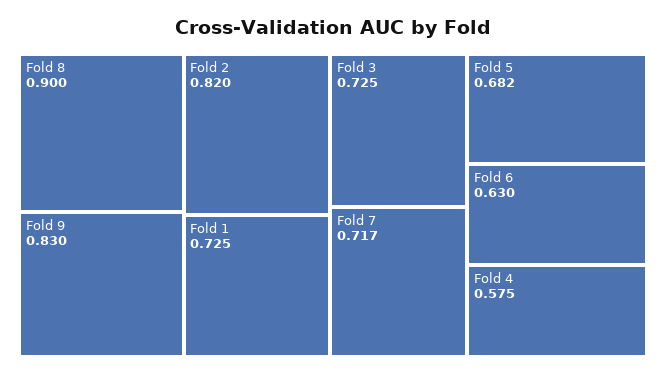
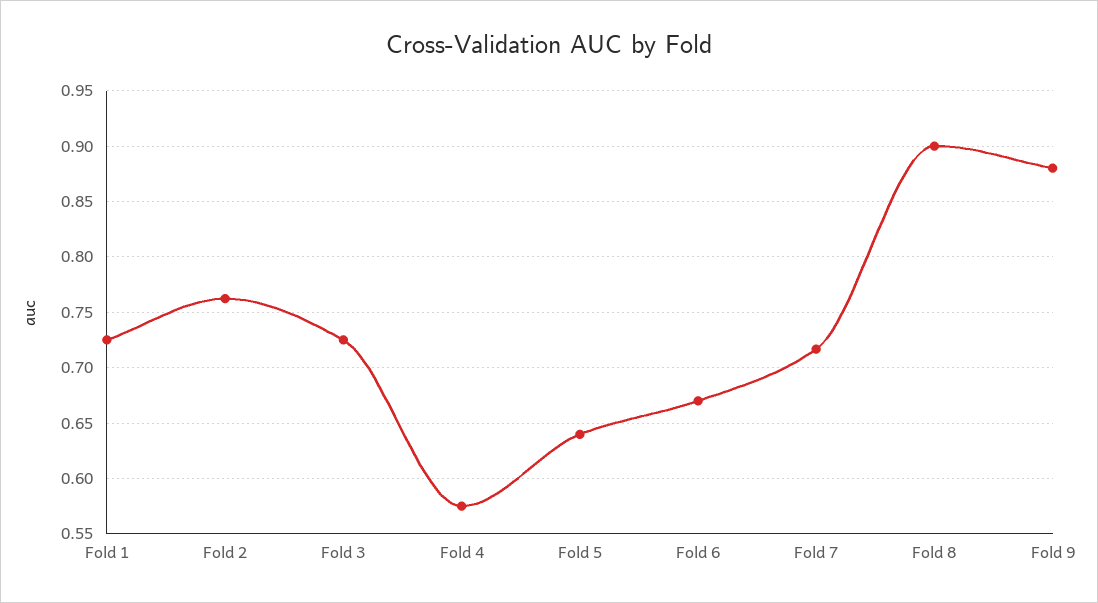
  {
    "Fold 8": 0.9,
-   "Fold 9": 0.83,
+   "Fold 9": 0.88,
-   "Fold 2": 0.82,
+   "Fold 2": 0.76,
    "Fold 1": 0.725,
    "Fold 3": 0.725,
    "Fold 7": 0.717,
-   "Fold 5": 0.682,
+   "Fold 5": 0.64,
-   "Fold 6": 0.63,
+   "Fold 6": 0.67,
    "Fold 4": 0.575
  }

